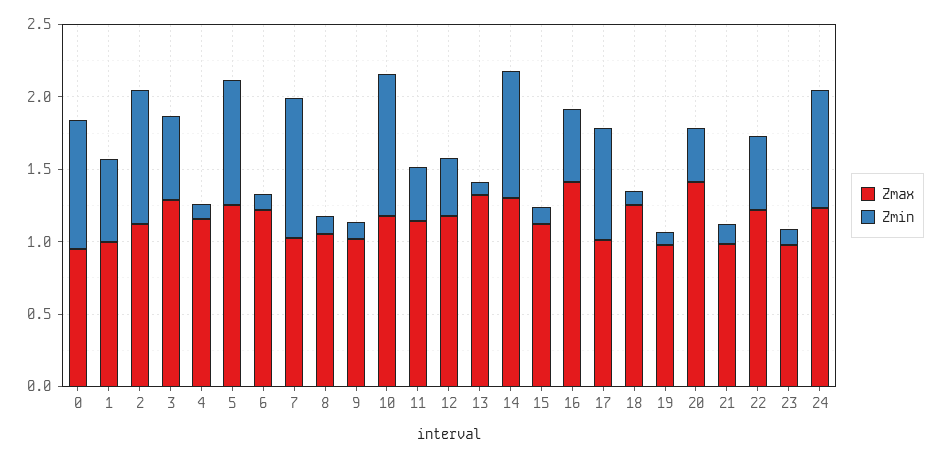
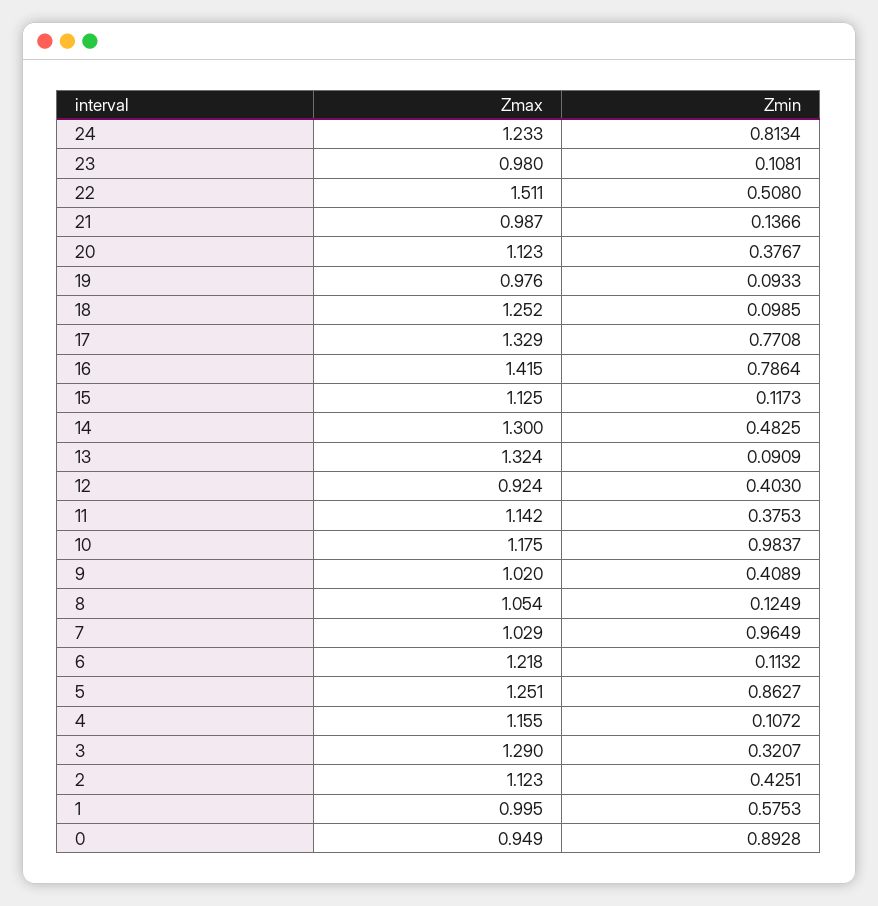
  {
    "Zmax": {
      "0": 0.949,
      "1": 0.995,
      "2": 1.123,
      "3": 1.29,
      "4": 1.155,
      "5": 1.251,
      "6": 1.218,
      "7": 1.029,
      "8": 1.054,
      "9": 1.02,
      "10": 1.175,
      "11": 1.142,
-     "12": 1.2,
+     "12": 0.924,
      "13": 1.324,
      "14": 1.3,
      "15": 1.125,
      "16": 1.415,
-     "17": 1,
+     "17": 1.329,
      "18": 1.252,
      "19": 0.976,
-     "20": 1.4,
+     "20": 1.123,
      "21": 0.987,
-     "22": 1.2,
+     "22": 1.511,
      "23": 0.98,
      "24": 1.233
    },
    "Zmin": {
      "0": 0.8928,
      "1": 0.5753,
-     "2": 0.9,
+     "2": 0.4251,
-     "3": 0.6,
+     "3": 0.3207,
      "4": 0.1072,
      "5": 0.8627,
      "6": 0.1132,
      "7": 0.9649,
      "8": 0.1249,
-     "9": 0.1,
+     "9": 0.4089,
      "10": 0.9837,
      "11": 0.3753,
      "12": 0.403,
      "13": 0.0909,
-     "14": 0.9,
+     "14": 0.4825,
      "15": 0.1173,
-     "16": 0.5,
+     "16": 0.7864,
      "17": 0.7708,
      "18": 0.0985,
      "19": 0.0933,
      "20": 0.3767,
      "21": 0.1366,
      "22": 0.508,
      "23": 0.1081,
      "24": 0.8134
    }
  }

